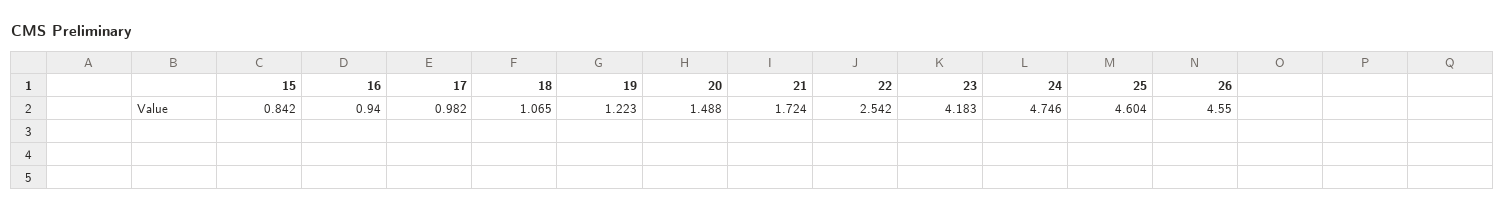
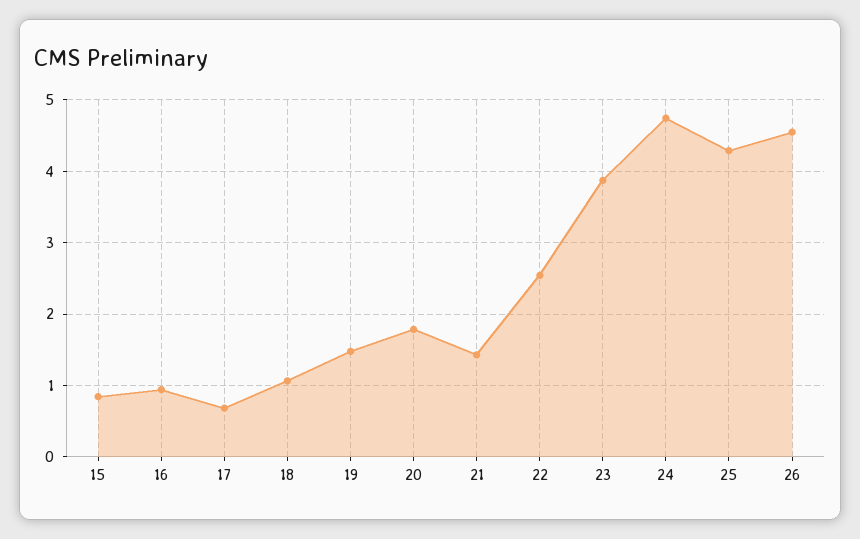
  {
    "15": 0.842,
    "16": 0.94,
-   "17": 0.982,
+   "17": 0.7,
    "18": 1.065,
-   "19": 1.223,
+   "19": 1.5,
-   "20": 1.488,
+   "20": 1.8,
-   "21": 1.724,
+   "21": 1.4,
    "22": 2.542,
-   "23": 4.183,
+   "23": 3.9,
    "24": 4.746,
-   "25": 4.604,
+   "25": 4.3,
    "26": 4.55
  }

